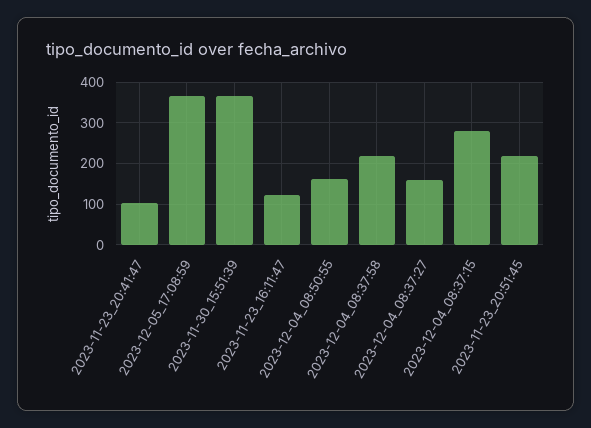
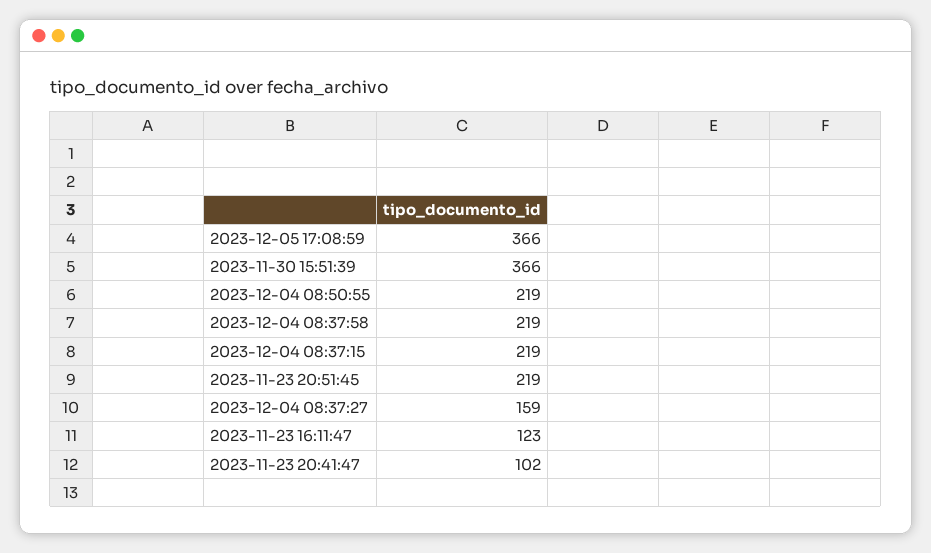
  {
    "2023-11-23_20:41:47": 102,
    "2023-12-05_17:08:59": 366,
    "2023-11-30_15:51:39": 366,
    "2023-11-23_16:11:47": 123,
-   "2023-12-04_08:50:55": 160,
+   "2023-12-04_08:50:55": 219,
    "2023-12-04_08:37:58": 219,
    "2023-12-04_08:37:27": 159,
-   "2023-12-04_08:37:15": 280,
+   "2023-12-04_08:37:15": 219,
    "2023-11-23_20:51:45": 219
  }

